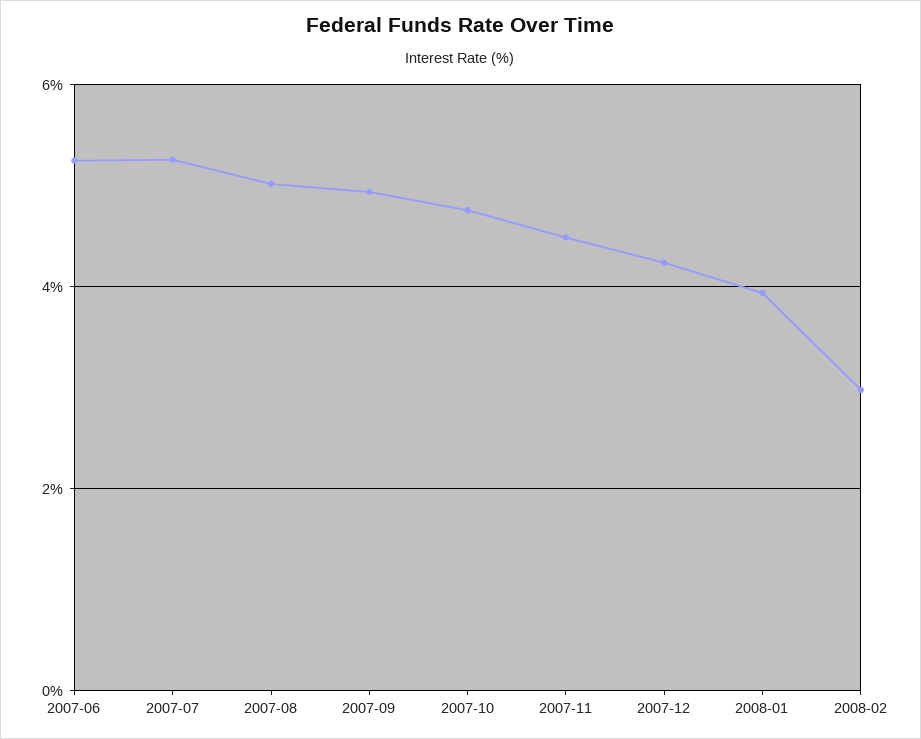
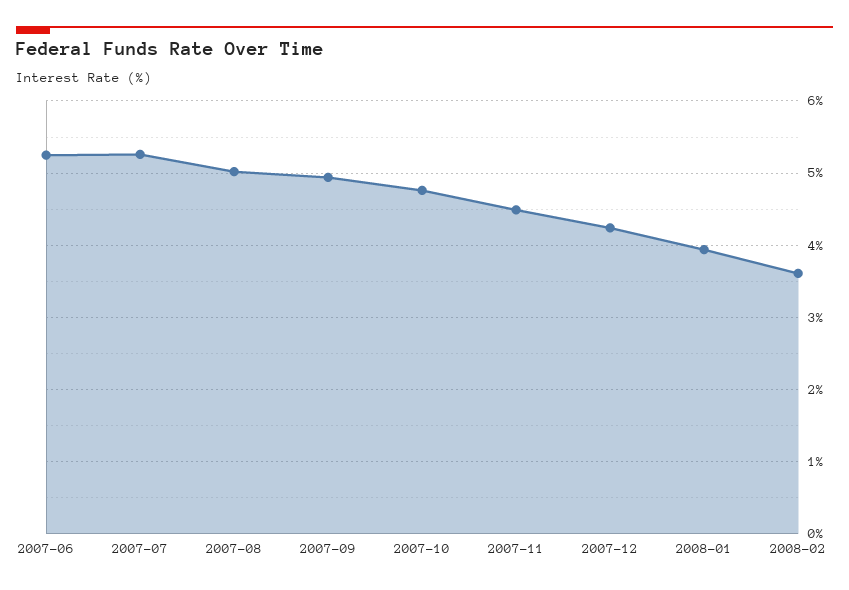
  {
    "2007-06": 5.3,
    "2007-07": 5.3,
    "2007-08": 5,
    "2007-09": 4.9,
    "2007-10": 4.8,
    "2007-11": 4.5,
    "2007-12": 4.2,
    "2008-01": 3.9,
-   "2008-02": 3
+   "2008-02": 3.6
  }

